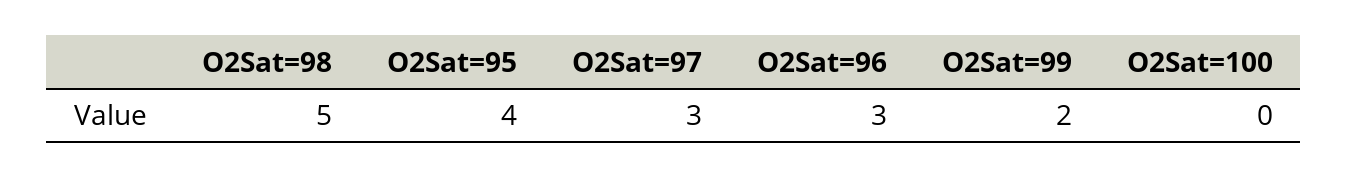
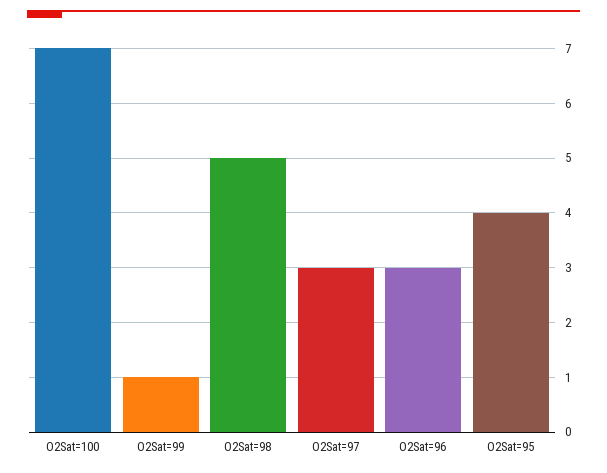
  {
    "O2Sat=98": 5,
    "O2Sat=95": 4,
    "O2Sat=97": 3,
    "O2Sat=96": 3,
-   "O2Sat=99": 2,
+   "O2Sat=99": 1,
-   "O2Sat=100": 0
+   "O2Sat=100": 7
  }

